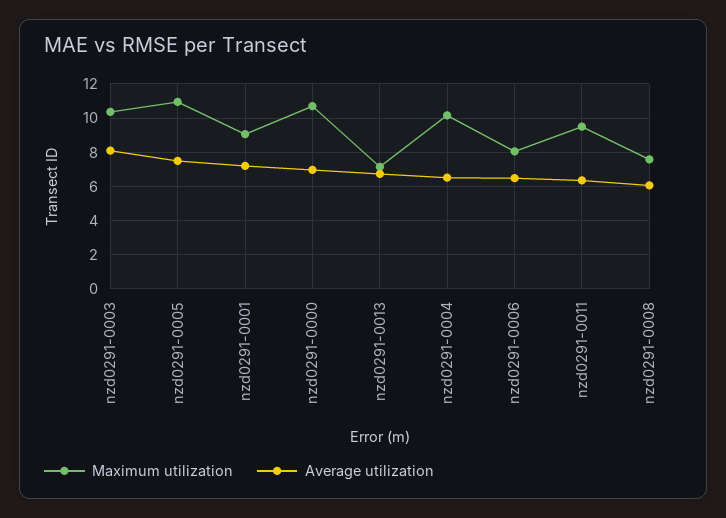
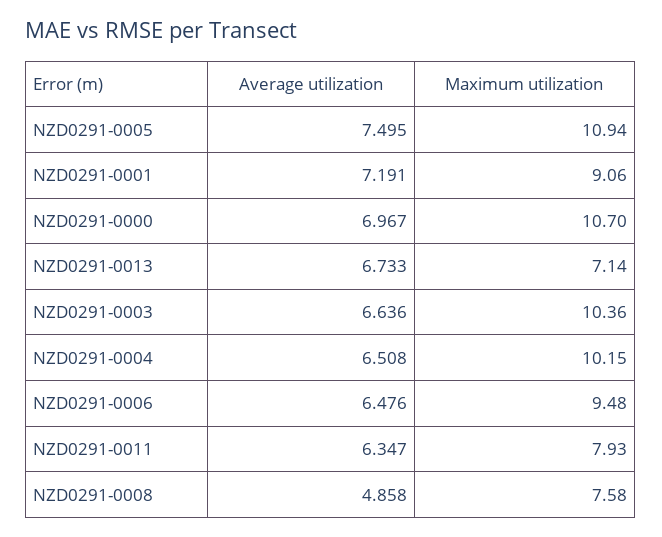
  {
    "Maximum utilization": {
      "nzd0291-0003": 10.36,
      "nzd0291-0005": 10.94,
      "nzd0291-0001": 9.06,
      "nzd0291-0000": 10.7,
      "nzd0291-0013": 7.14,
      "nzd0291-0004": 10.15,
-     "nzd0291-0006": 8,
+     "nzd0291-0006": 9.48,
-     "nzd0291-0011": 9.5,
+     "nzd0291-0011": 7.93,
      "nzd0291-0008": 7.58
    },
    "Average utilization": {
-     "nzd0291-0003": 8,
+     "nzd0291-0003": 6.636,
      "nzd0291-0005": 7.495,
      "nzd0291-0001": 7.191,
      "nzd0291-0000": 6.967,
      "nzd0291-0013": 6.733,
      "nzd0291-0004": 6.508,
      "nzd0291-0006": 6.476,
      "nzd0291-0011": 6.347,
-     "nzd0291-0008": 6
+     "nzd0291-0008": 4.858
    }
  }

